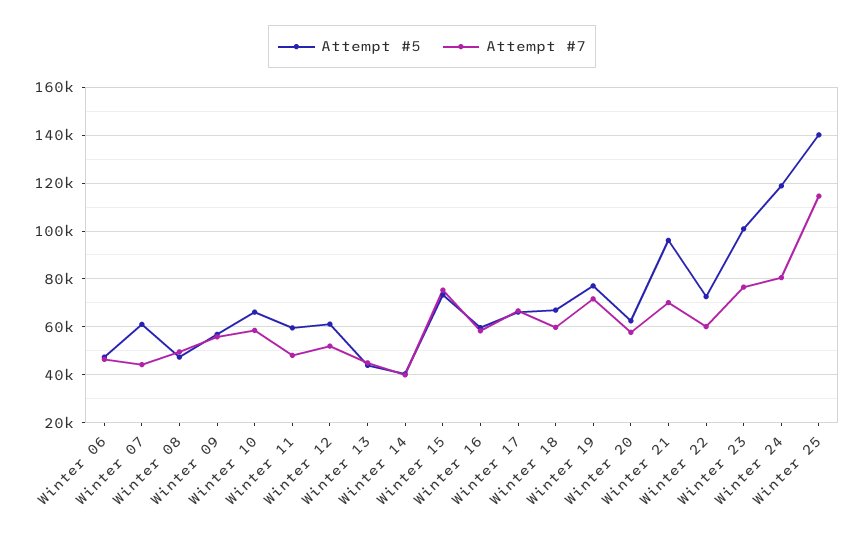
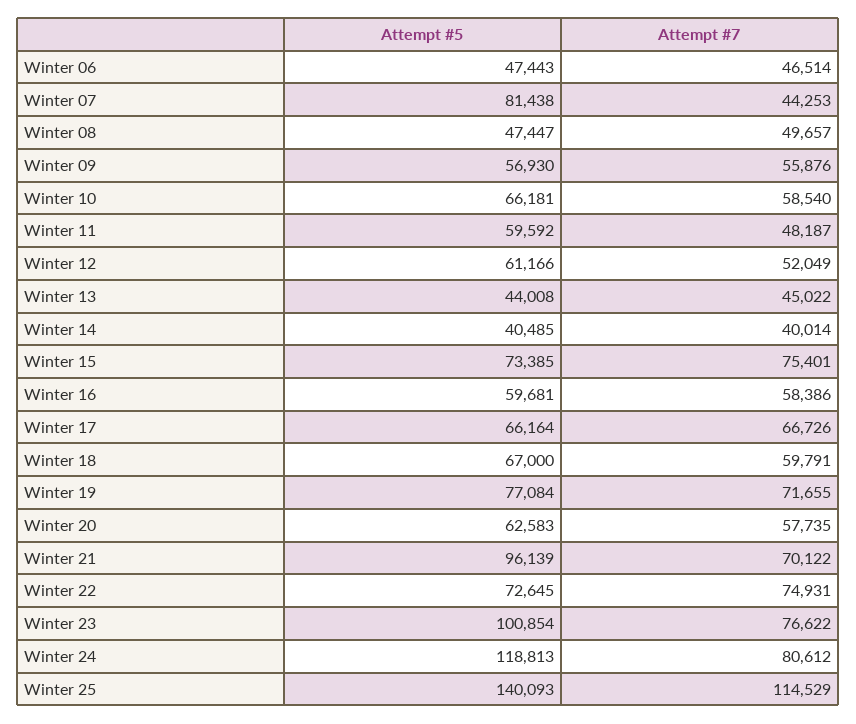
  {
    "Attempt #5": {
      "Winter 06": 47443,
-     "Winter 07": 60000,
+     "Winter 07": 81438,
      "Winter 08": 47447,
      "Winter 09": 56930,
      "Winter 10": 66181,
      "Winter 11": 59592,
      "Winter 12": 61166,
      "Winter 13": 44008,
      "Winter 14": 40485,
      "Winter 15": 73385,
      "Winter 16": 59681,
      "Winter 17": 66164,
      "Winter 18": 67000,
      "Winter 19": 77084,
      "Winter 20": 62583,
      "Winter 21": 96139,
      "Winter 22": 72645,
      "Winter 23": 100854,
      "Winter 24": 118813,
      "Winter 25": 140093
    },
    "Attempt #7": {
      "Winter 06": 46514,
      "Winter 07": 44253,
      "Winter 08": 49657,
      "Winter 09": 55876,
      "Winter 10": 58540,
      "Winter 11": 48187,
      "Winter 12": 52049,
      "Winter 13": 45022,
      "Winter 14": 40014,
      "Winter 15": 75401,
      "Winter 16": 58386,
      "Winter 17": 66726,
      "Winter 18": 59791,
      "Winter 19": 71655,
      "Winter 20": 57735,
      "Winter 21": 70122,
-     "Winter 22": 60000,
+     "Winter 22": 74931,
      "Winter 23": 76622,
      "Winter 24": 80612,
      "Winter 25": 114529
    }
  }

